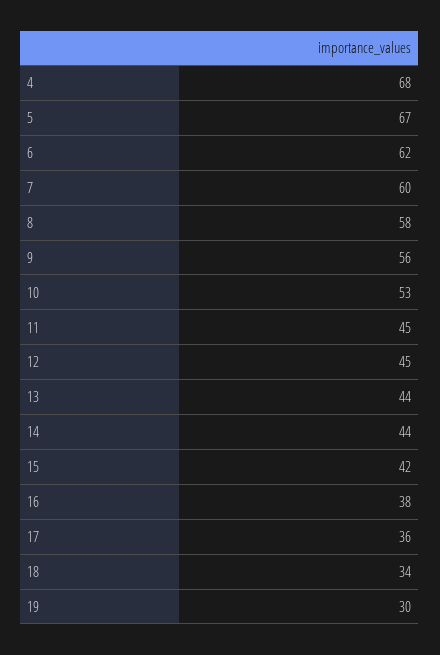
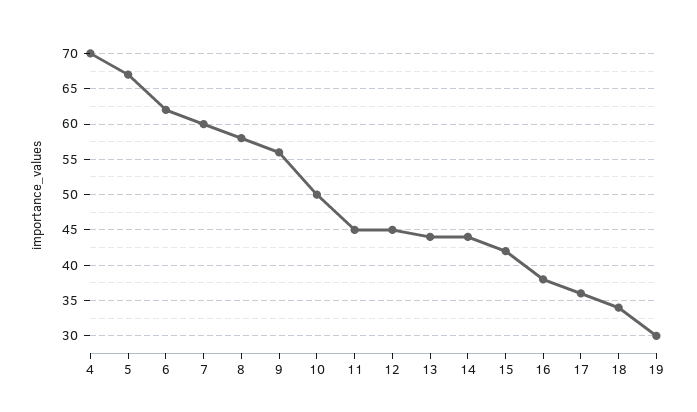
  {
-   "4": 68,
+   "4": 70,
    "5": 67,
    "6": 62,
    "7": 60,
    "8": 58,
    "9": 56,
-   "10": 53,
+   "10": 50,
    "11": 45,
    "12": 45,
    "13": 44,
    "14": 44,
    "15": 42,
    "16": 38,
    "17": 36,
    "18": 34,
    "19": 30
  }

